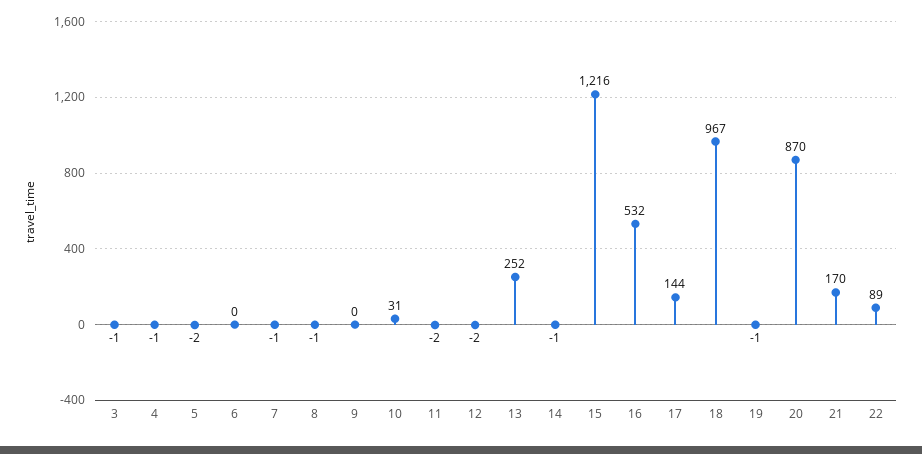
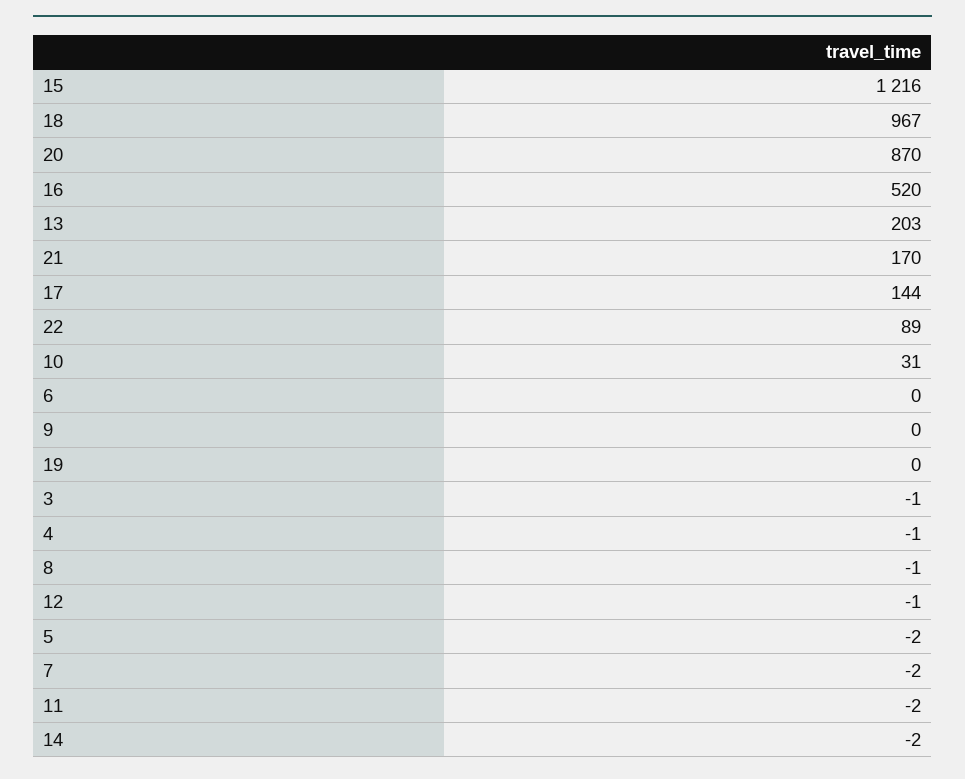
  {
    "3": -1,
    "4": -1,
    "5": -2,
    "6": 0,
-   "7": -1,
+   "7": -2,
    "8": -1,
    "9": 0,
    "10": 31,
    "11": -2,
-   "12": -2,
+   "12": -1,
-   "13": 252,
+   "13": 203,
-   "14": -1,
+   "14": -2,
    "15": 1216,
-   "16": 532,
+   "16": 520,
    "17": 144,
    "18": 967,
-   "19": -1,
+   "19": 0,
    "20": 870,
    "21": 170,
    "22": 89
  }

